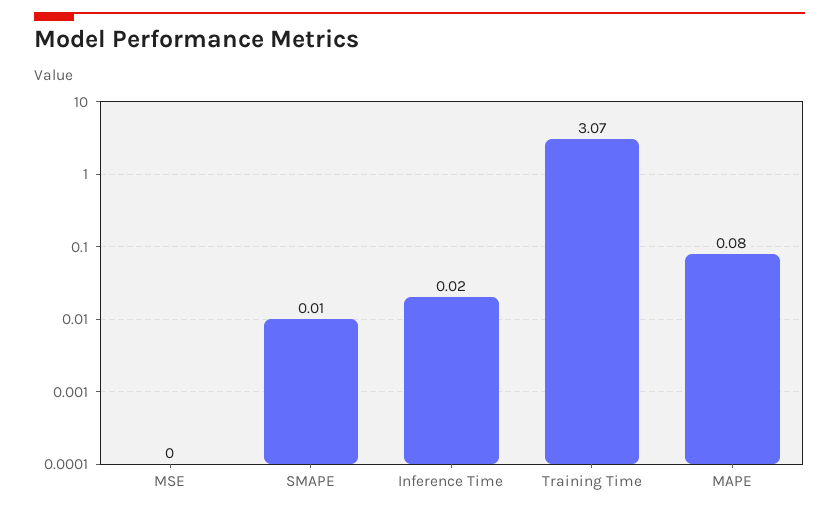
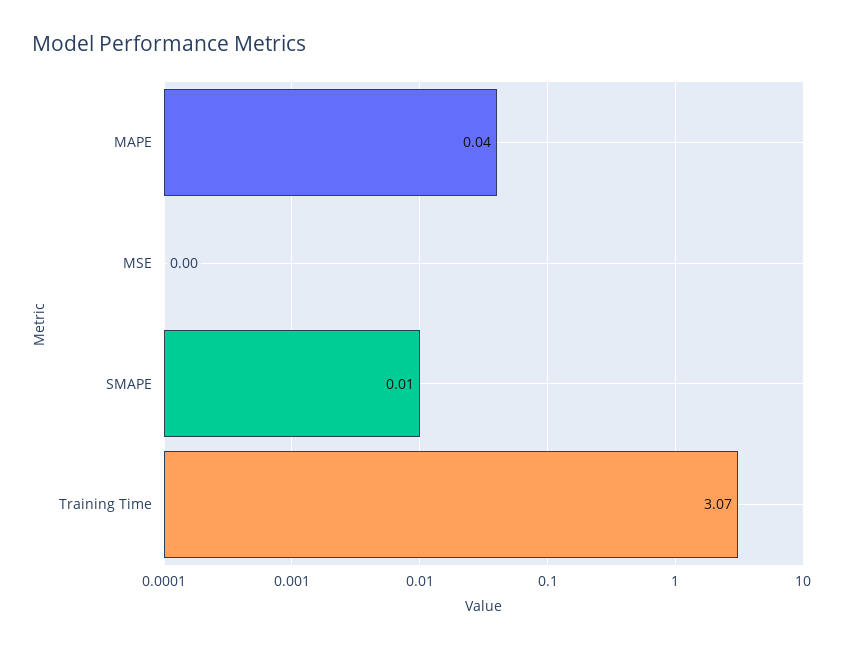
  {
    "MSE": 0,
    "SMAPE": 0.01,
-   "Inference Time": 0.02,
    "Training Time": 3.07,
-   "MAPE": 0.08
+   "MAPE": 0.04
  }

